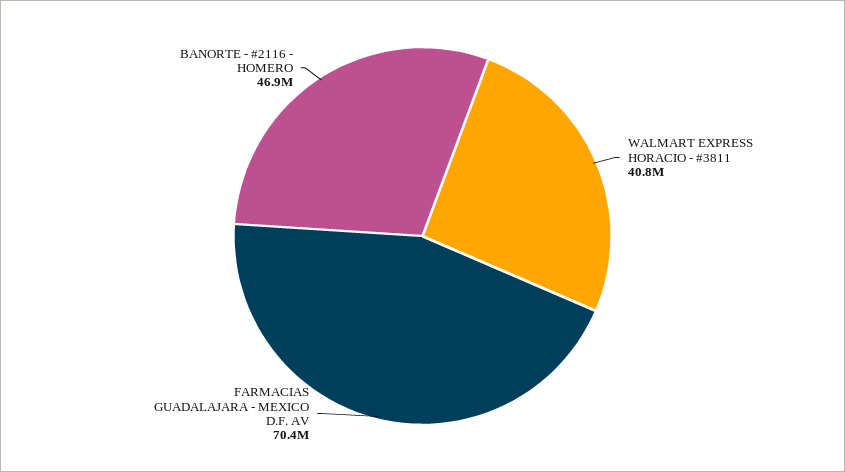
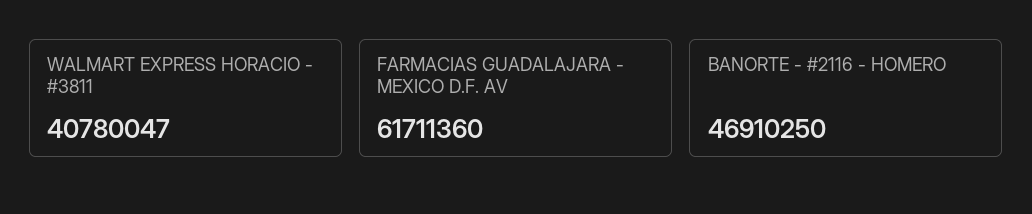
  {
    "WALMART EXPRESS HORACIO - #3811": 40780047,
-   "FARMACIAS GUADALAJARA - MEXICO D.F. AV": 70400000,
+   "FARMACIAS GUADALAJARA - MEXICO D.F. AV": 61711360,
    "BANORTE - #2116 - HOMERO": 46910250
  }

